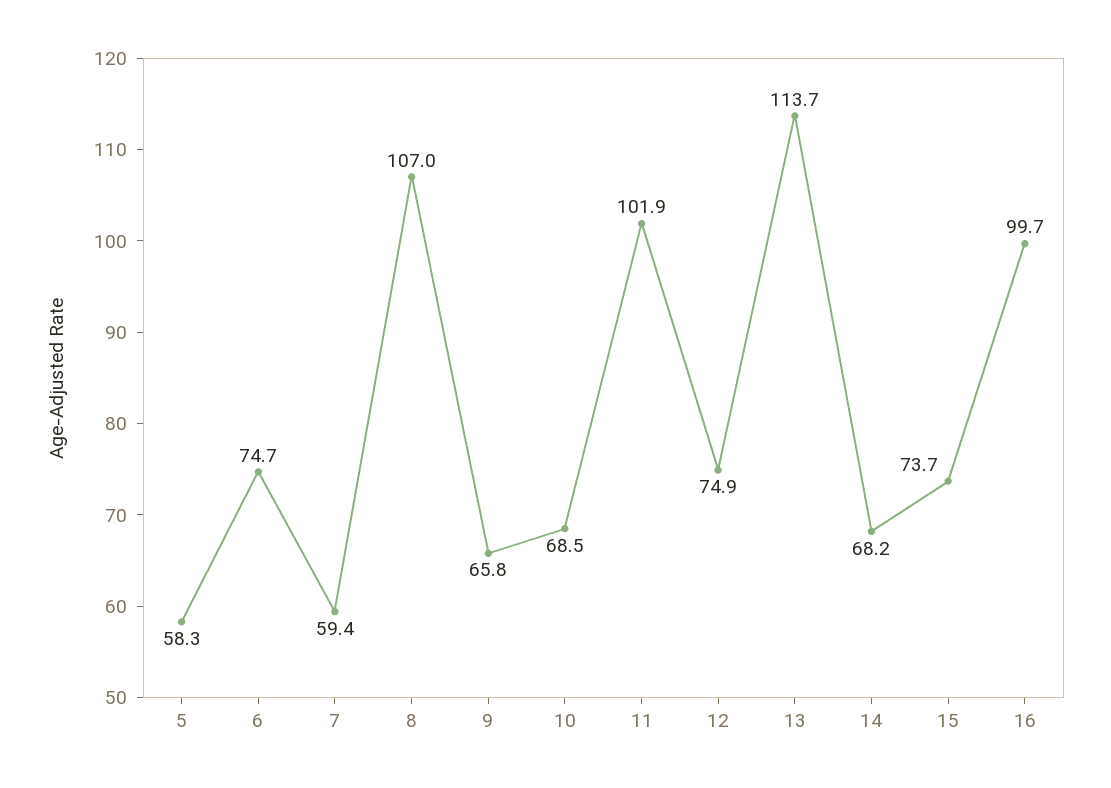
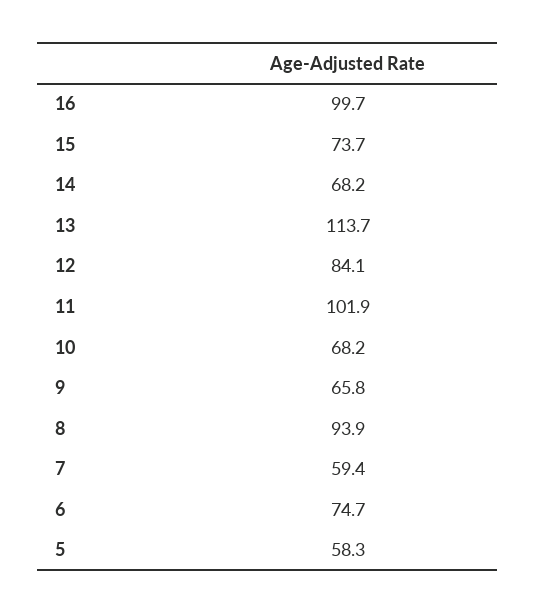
  {
    "5": 58.3,
    "6": 74.7,
    "7": 59.4,
-   "8": 107,
+   "8": 93.9,
    "9": 65.8,
-   "10": 68.5,
+   "10": 68.2,
    "11": 101.9,
-   "12": 74.9,
+   "12": 84.1,
    "13": 113.7,
    "14": 68.2,
    "15": 73.7,
    "16": 99.7
  }

